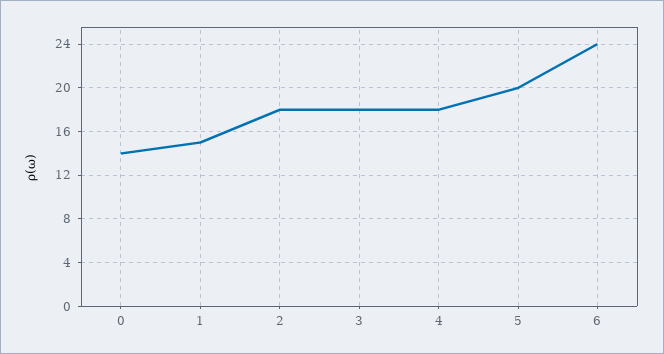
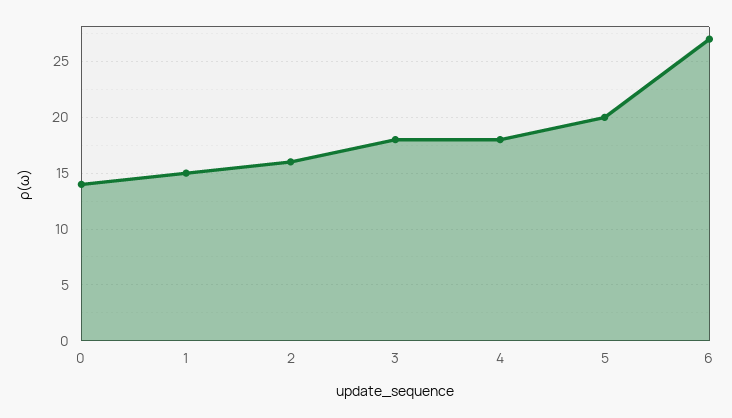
  {
    "0": 14,
    "1": 15,
-   "2": 18,
+   "2": 16,
    "3": 18,
    "4": 18,
    "5": 20,
-   "6": 24
+   "6": 27
  }

